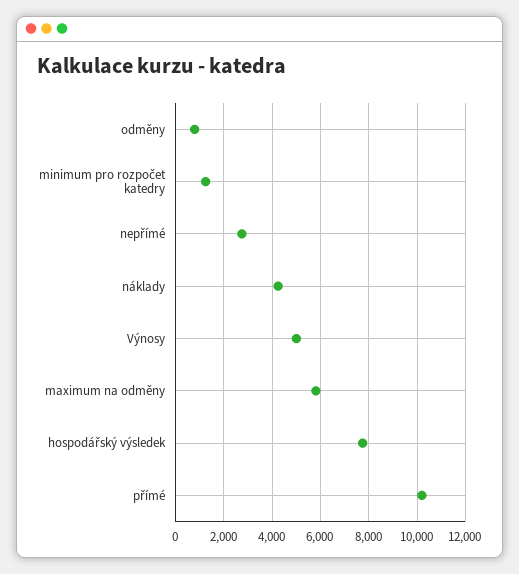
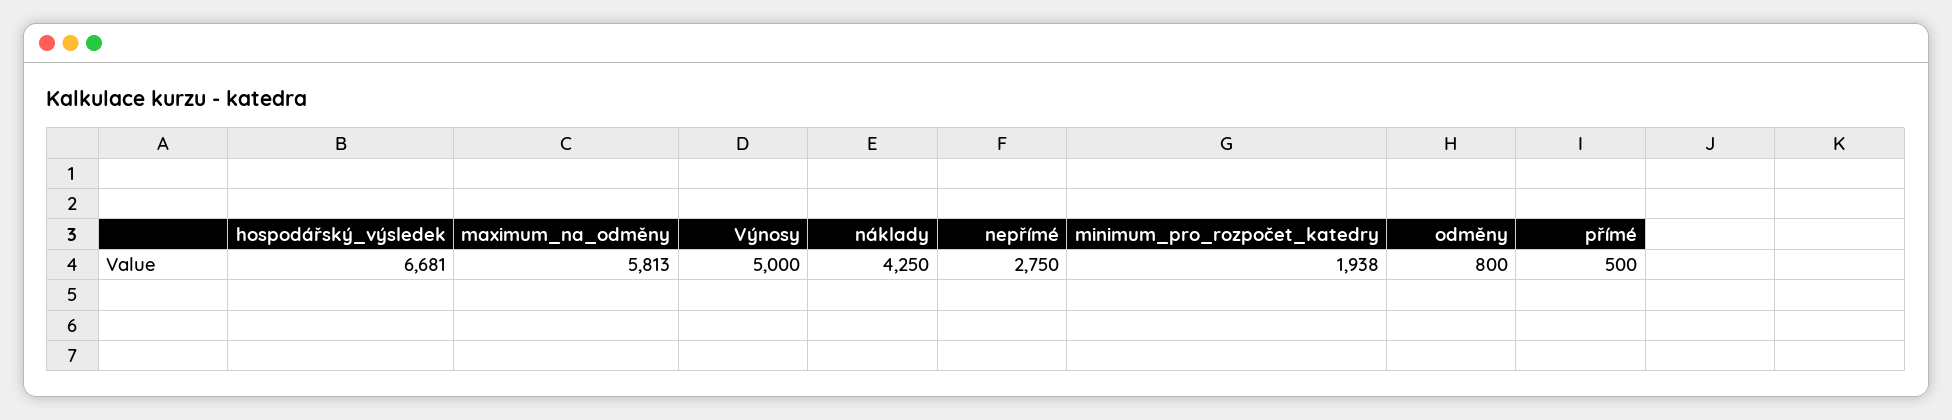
  {
    "odměny": 800,
-   "minimum pro rozpočet katedry": 1250,
+   "minimum pro rozpočet katedry": 1938,
    "nepřímé": 2750,
    "náklady": 4250,
    "Výnosy": 5000,
    "maximum na odměny": 5813,
-   "hospodářský výsledek": 7750,
+   "hospodářský výsledek": 6681,
-   "přímé": 10250
+   "přímé": 500
  }

